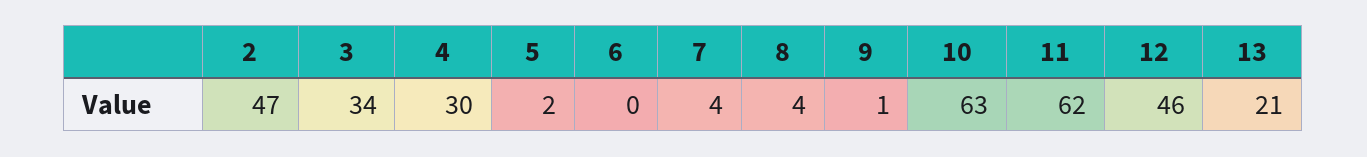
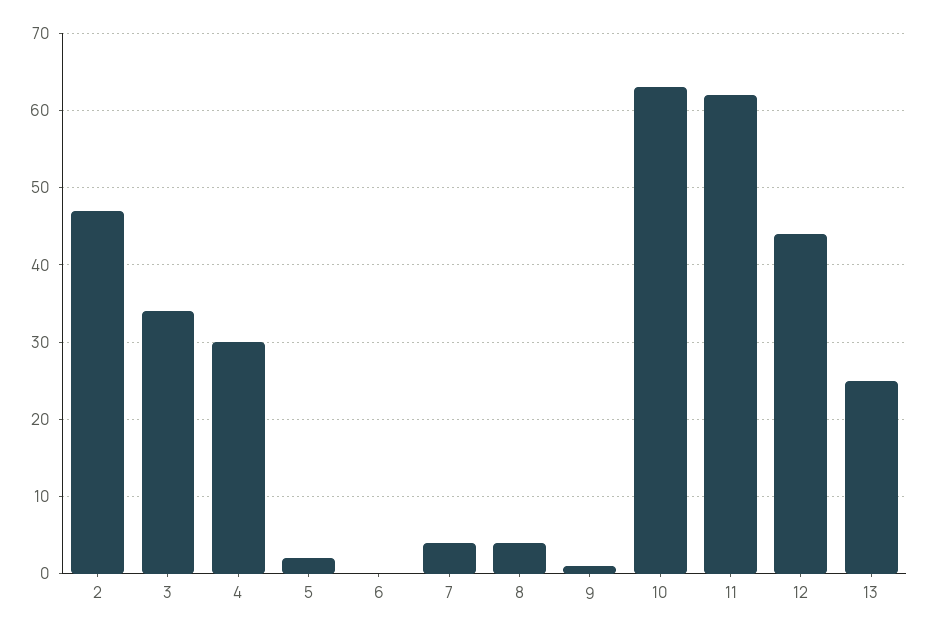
  {
    "2": 47,
    "3": 34,
    "4": 30,
    "5": 2,
    "6": 0,
    "7": 4,
    "8": 4,
    "9": 1,
    "10": 63,
    "11": 62,
-   "12": 46,
+   "12": 44,
-   "13": 21
+   "13": 25
  }

